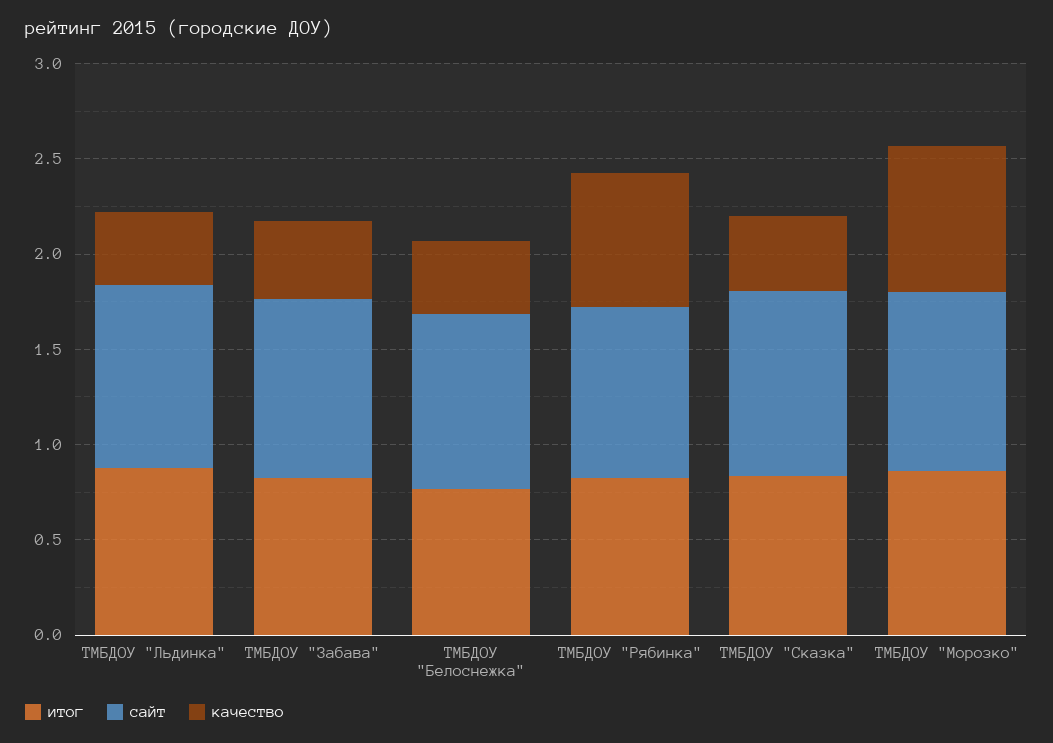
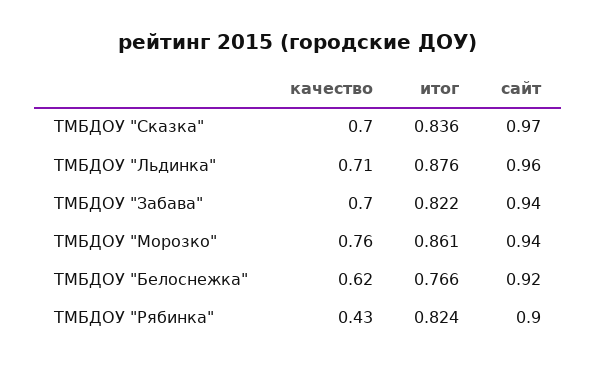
  {
    "итог": {
      "ТМБДОУ \"Льдинка\"": 0.876,
      "ТМБДОУ \"Забава\"": 0.822,
      "ТМБДОУ \"Белоснежка\"": 0.766,
      "ТМБДОУ \"Рябинка\"": 0.824,
      "ТМБДОУ \"Сказка\"": 0.836,
      "ТМБДОУ \"Морозко\"": 0.861
    },
    "сайт": {
      "ТМБДОУ \"Льдинка\"": 0.96,
      "ТМБДОУ \"Забава\"": 0.94,
      "ТМБДОУ \"Белоснежка\"": 0.92,
      "ТМБДОУ \"Рябинка\"": 0.9,
      "ТМБДОУ \"Сказка\"": 0.97,
      "ТМБДОУ \"Морозко\"": 0.94
    },
    "качество": {
-     "ТМБДОУ \"Льдинка\"": 0.4,
+     "ТМБДОУ \"Льдинка\"": 0.71,
-     "ТМБДОУ \"Забава\"": 0.4,
+     "ТМБДОУ \"Забава\"": 0.7,
-     "ТМБДОУ \"Белоснежка\"": 0.4,
+     "ТМБДОУ \"Белоснежка\"": 0.62,
-     "ТМБДОУ \"Рябинка\"": 0.7,
+     "ТМБДОУ \"Рябинка\"": 0.43,
-     "ТМБДОУ \"Сказка\"": 0.4,
+     "ТМБДОУ \"Сказка\"": 0.7,
      "ТМБДОУ \"Морозко\"": 0.76
    }
  }

